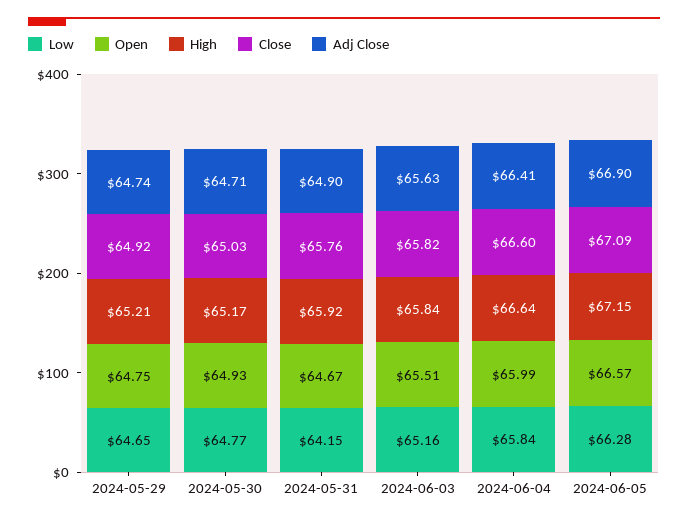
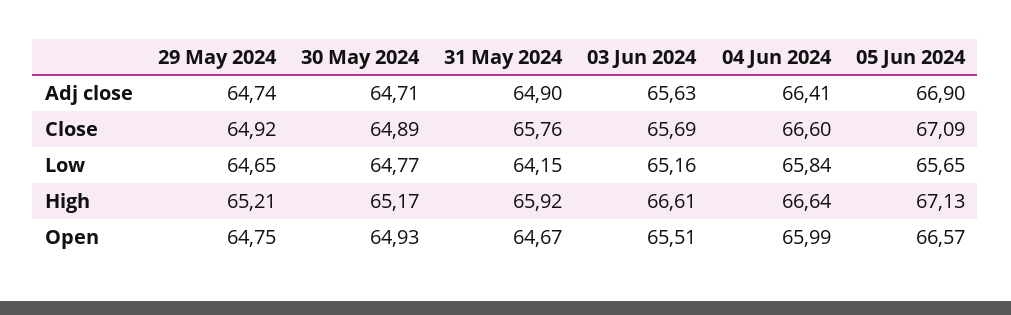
  {
    "Low": {
      "2024-05-29": 64.65,
      "2024-05-30": 64.77,
      "2024-05-31": 64.15,
      "2024-06-03": 65.16,
      "2024-06-04": 65.84,
-     "2024-06-05": 66.28
+     "2024-06-05": 65.65
    },
    "Open": {
      "2024-05-29": 64.75,
      "2024-05-30": 64.93,
      "2024-05-31": 64.67,
      "2024-06-03": 65.51,
      "2024-06-04": 65.99,
      "2024-06-05": 66.57
    },
    "High": {
      "2024-05-29": 65.21,
      "2024-05-30": 65.17,
      "2024-05-31": 65.92,
-     "2024-06-03": 65.84,
+     "2024-06-03": 66.61,
      "2024-06-04": 66.64,
-     "2024-06-05": 67.15
+     "2024-06-05": 67.13
    },
    "Close": {
      "2024-05-29": 64.92,
-     "2024-05-30": 65.03,
+     "2024-05-30": 64.89,
      "2024-05-31": 65.76,
-     "2024-06-03": 65.82,
+     "2024-06-03": 65.69,
      "2024-06-04": 66.6,
      "2024-06-05": 67.09
    },
    "Adj Close": {
      "2024-05-29": 64.74,
      "2024-05-30": 64.71,
      "2024-05-31": 64.9,
      "2024-06-03": 65.63,
      "2024-06-04": 66.41,
      "2024-06-05": 66.9
    }
  }

